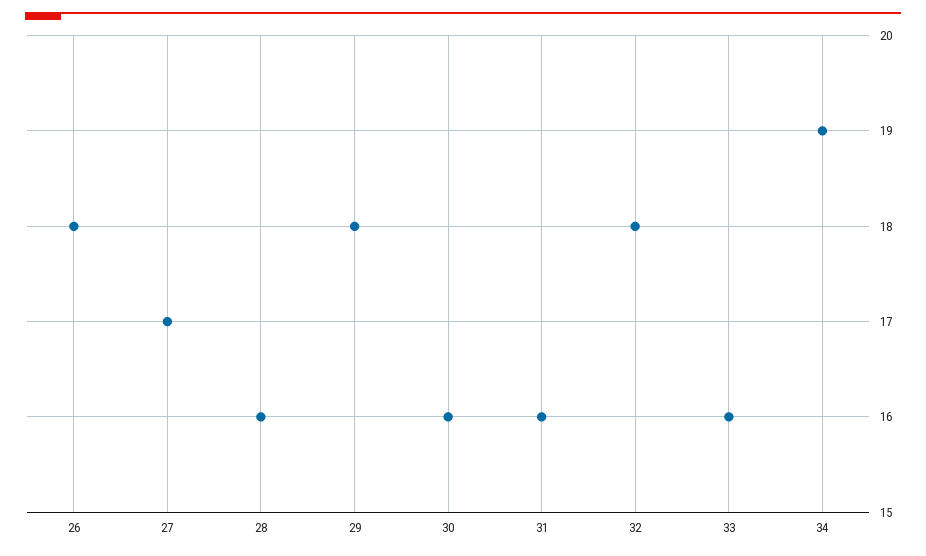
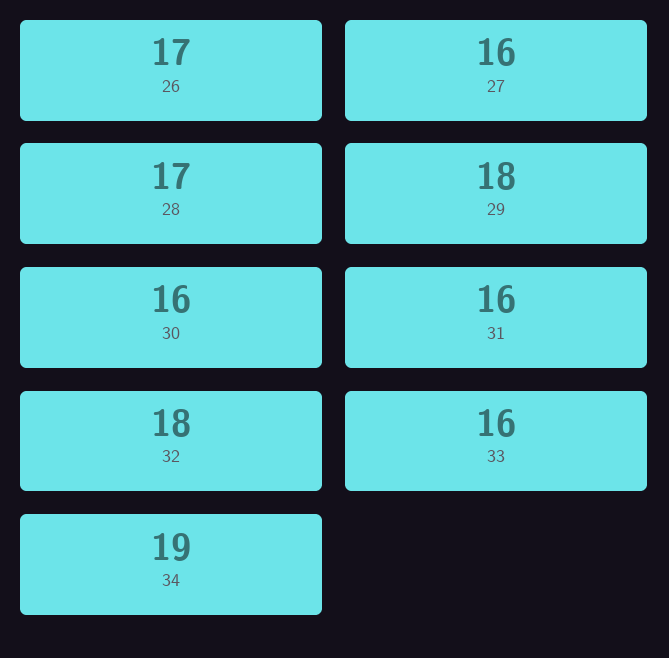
  {
-   "26": 18,
+   "26": 17,
-   "27": 17,
+   "27": 16,
-   "28": 16,
+   "28": 17,
    "29": 18,
    "30": 16,
    "31": 16,
    "32": 18,
    "33": 16,
    "34": 19
  }

